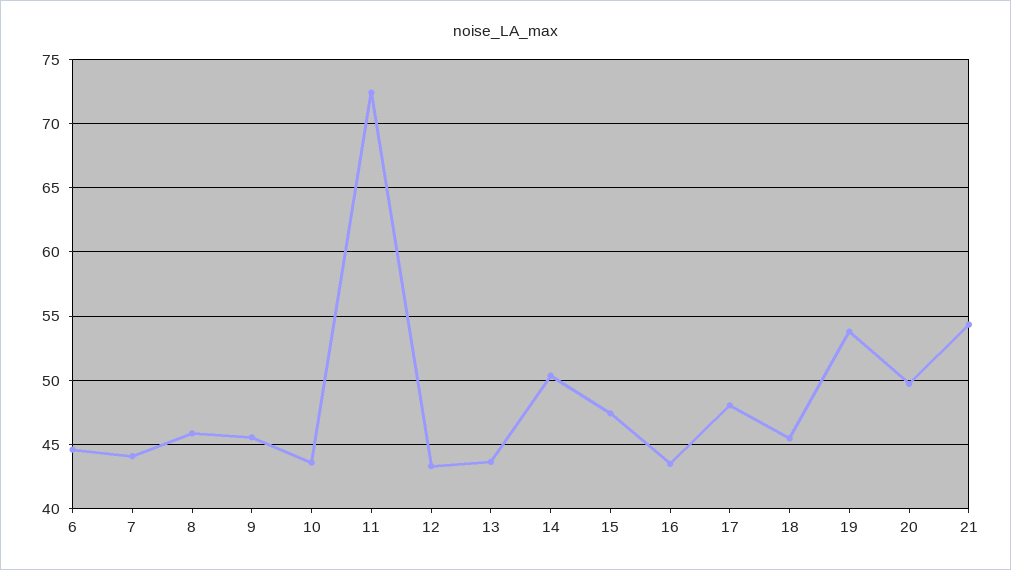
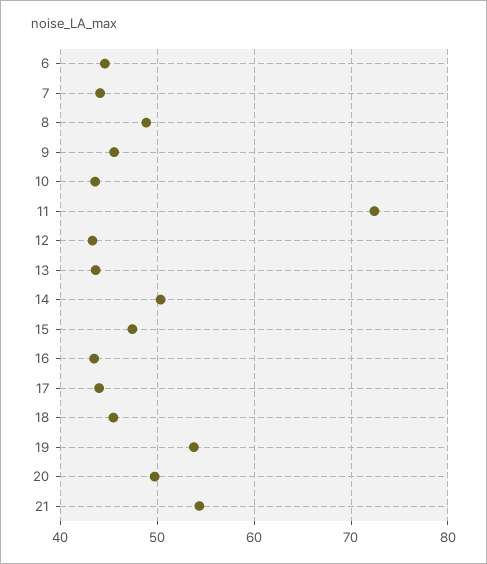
  {
    "6": 44.5,
    "7": 44,
-   "8": 46,
+   "8": 49,
    "9": 45.5,
    "10": 43.5,
    "11": 72.5,
    "12": 43.5,
    "13": 43.5,
    "14": 50.5,
    "15": 47.5,
    "16": 43.5,
-   "17": 48,
+   "17": 44,
    "18": 45.5,
    "19": 54,
    "20": 49.5,
    "21": 54.5
  }

